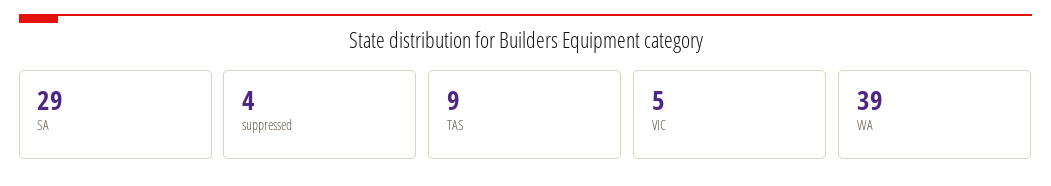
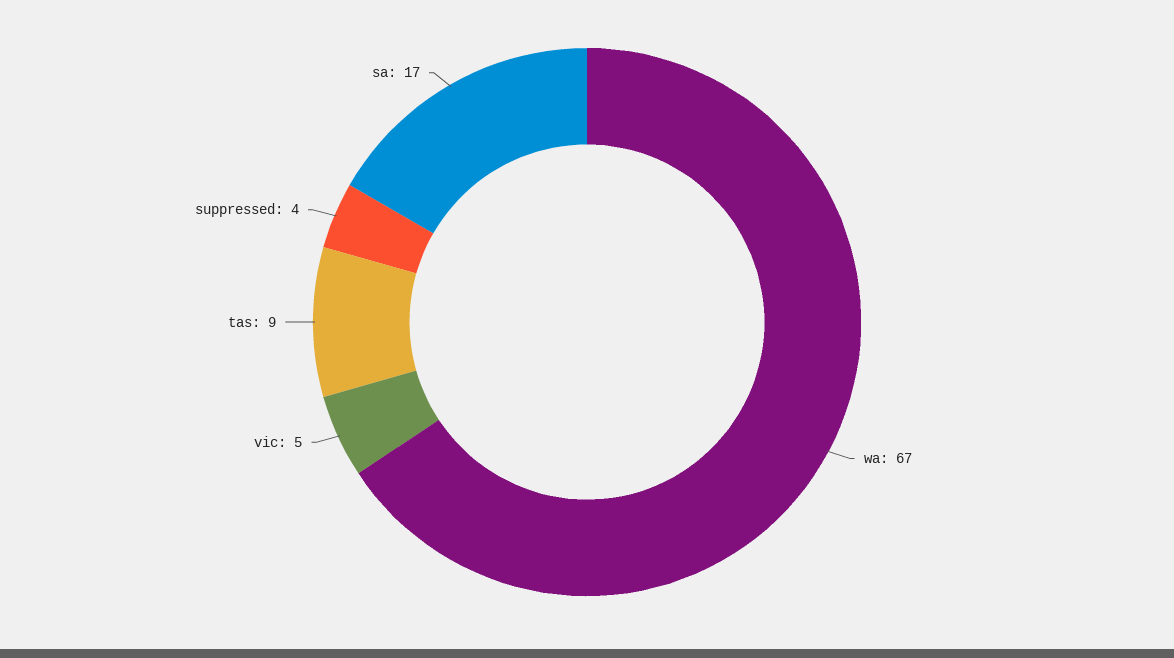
  {
-   "SA": 29,
+   "SA": 17,
    "suppressed": 4,
    "TAS": 9,
    "VIC": 5,
-   "WA": 39
+   "WA": 67
  }

